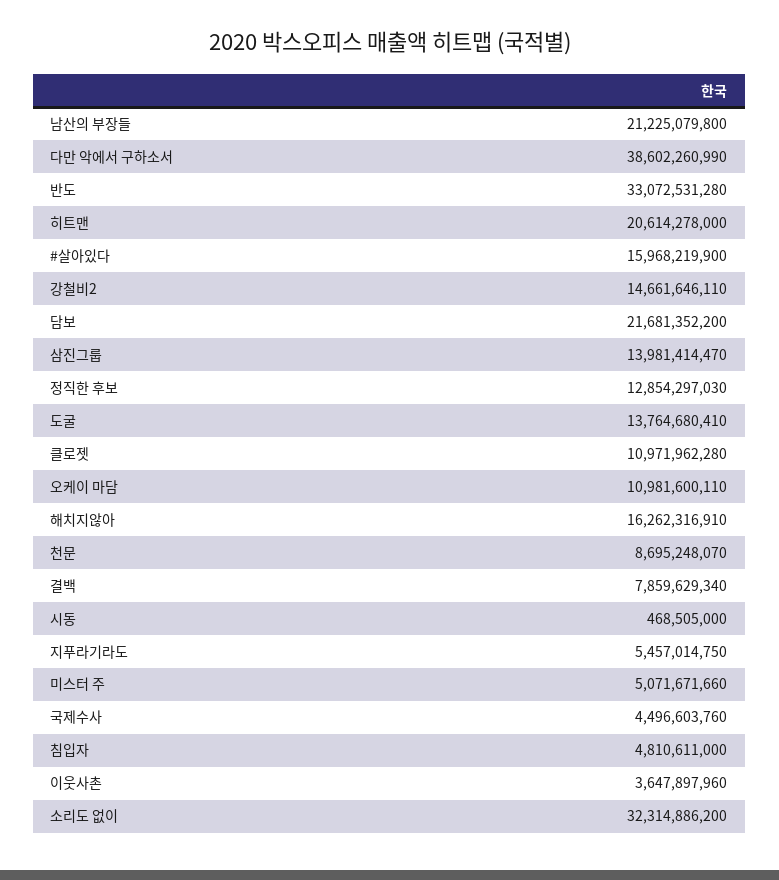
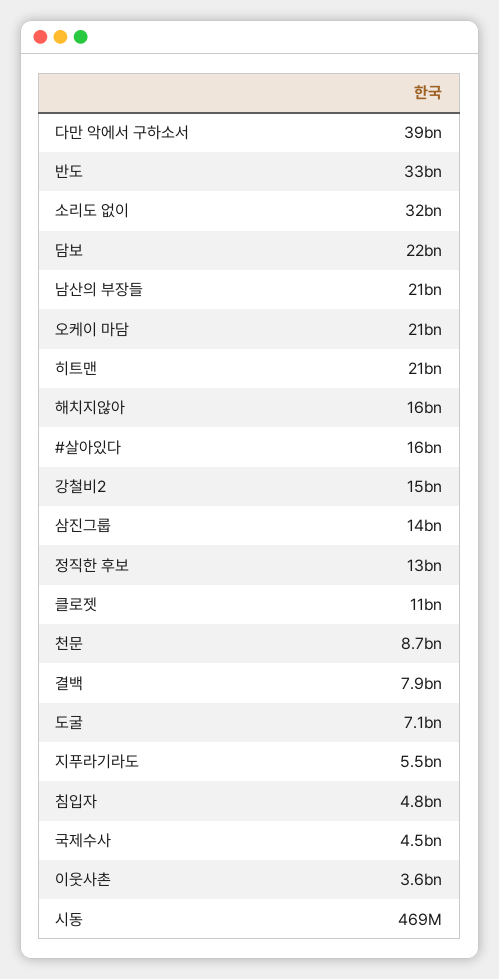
  {
    "남산의 부장들": 21225079800,
    "다만 악에서 구하소서": 38602260990,
    "반도": 33072531280,
    "히트맨": 20614278000,
    "#살아있다": 15968219900,
    "강철비2": 14661646110,
    "담보": 21681352200,
    "삼진그룹": 13981414470,
    "정직한 후보": 12854297030,
-   "도굴": 13764680410,
+   "도굴": 7100000000,
    "클로젯": 10971962280,
-   "오케이 마담": 10981600110,
+   "오케이 마담": 21000000000,
    "해치지않아": 16262316910,
    "천문": 8695248070,
    "결백": 7859629340,
    "시동": 468505000,
    "지푸라기라도": 5457014750,
-   "미스터 주": 5071671660,
    "국제수사": 4496603760,
    "침입자": 4810611000,
    "이웃사촌": 3647897960,
    "소리도 없이": 32314886200
  }

